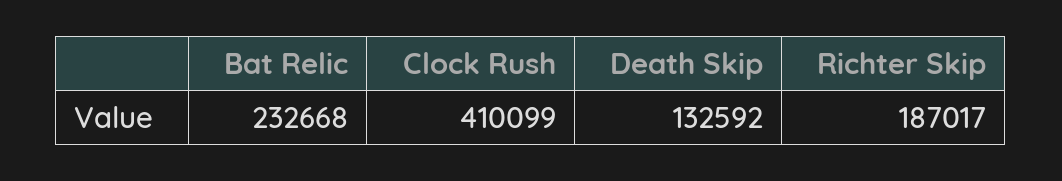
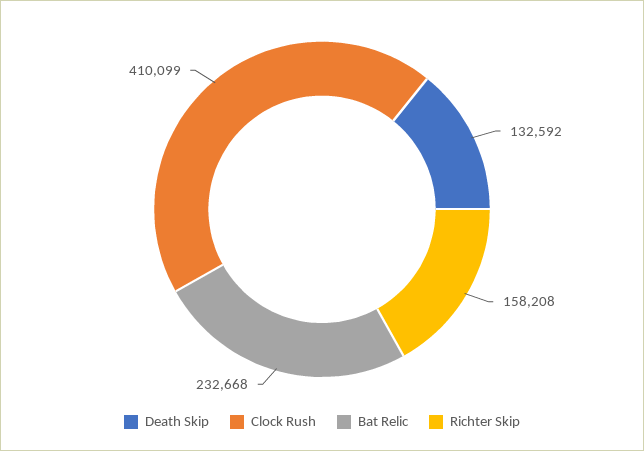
  {
    "Bat Relic": 232668,
    "Clock Rush": 410099,
    "Death Skip": 132592,
-   "Richter Skip": 187017
+   "Richter Skip": 158208
  }

